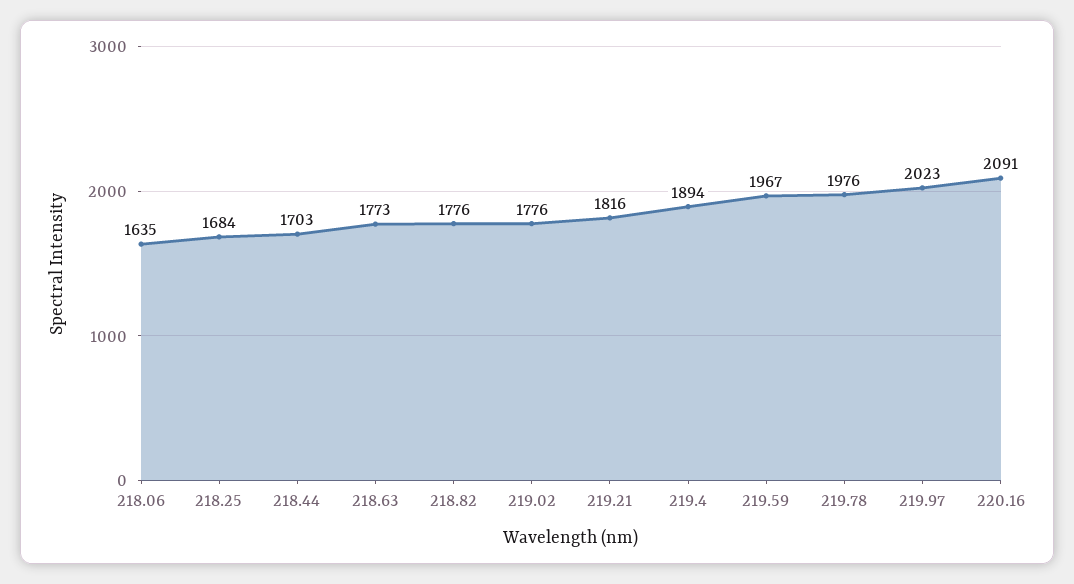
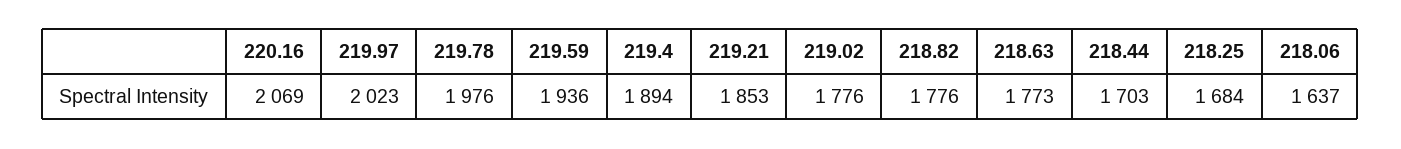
  {
-   "218.06": 1635,
+   "218.06": 1637,
    "218.25": 1684,
    "218.44": 1703,
    "218.63": 1773,
    "218.82": 1776,
    "219.02": 1776,
-   "219.21": 1816,
+   "219.21": 1853,
    "219.4": 1894,
-   "219.59": 1967,
+   "219.59": 1936,
    "219.78": 1976,
    "219.97": 2023,
-   "220.16": 2091
+   "220.16": 2069
  }

